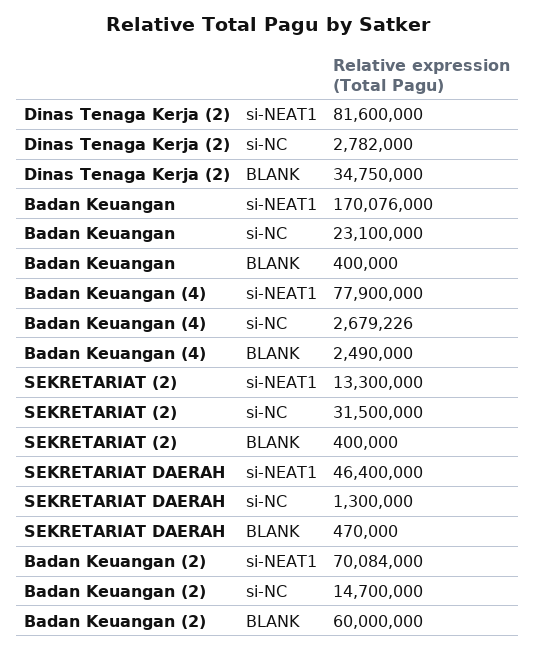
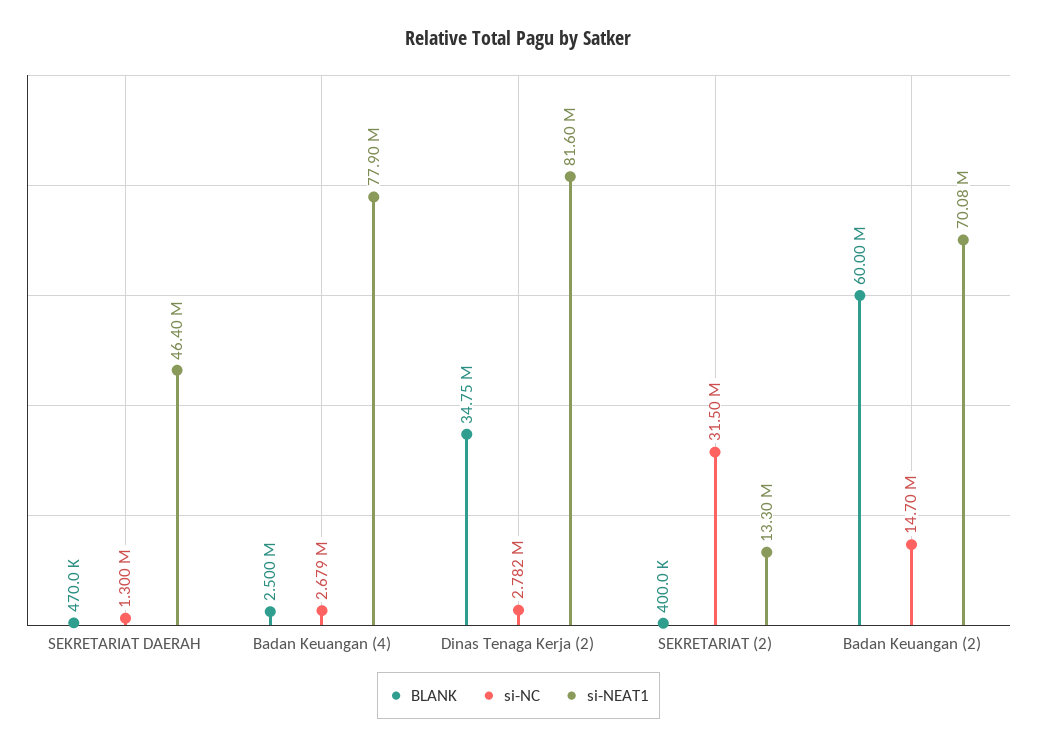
  {
    "si-NEAT1": {
      "Dinas Tenaga Kerja (2)": 81600000,
-     "Badan Keuangan": 170076000,
      "Badan Keuangan (4)": 77900000,
      "SEKRETARIAT (2)": 13300000,
      "SEKRETARIAT DAERAH": 46400000,
      "Badan Keuangan (2)": 70084000
    },
    "si-NC": {
      "Dinas Tenaga Kerja (2)": 2782000,
-     "Badan Keuangan": 23100000,
      "Badan Keuangan (4)": 2679226,
      "SEKRETARIAT (2)": 31500000,
      "SEKRETARIAT DAERAH": 1300000,
      "Badan Keuangan (2)": 14700000
    },
    "BLANK": {
      "Dinas Tenaga Kerja (2)": 34750000,
-     "Badan Keuangan": 400000,
-     "Badan Keuangan (4)": 2490000,
+     "Badan Keuangan (4)": 2500000,
      "SEKRETARIAT (2)": 400000,
      "SEKRETARIAT DAERAH": 470000,
      "Badan Keuangan (2)": 60000000
    }
  }

